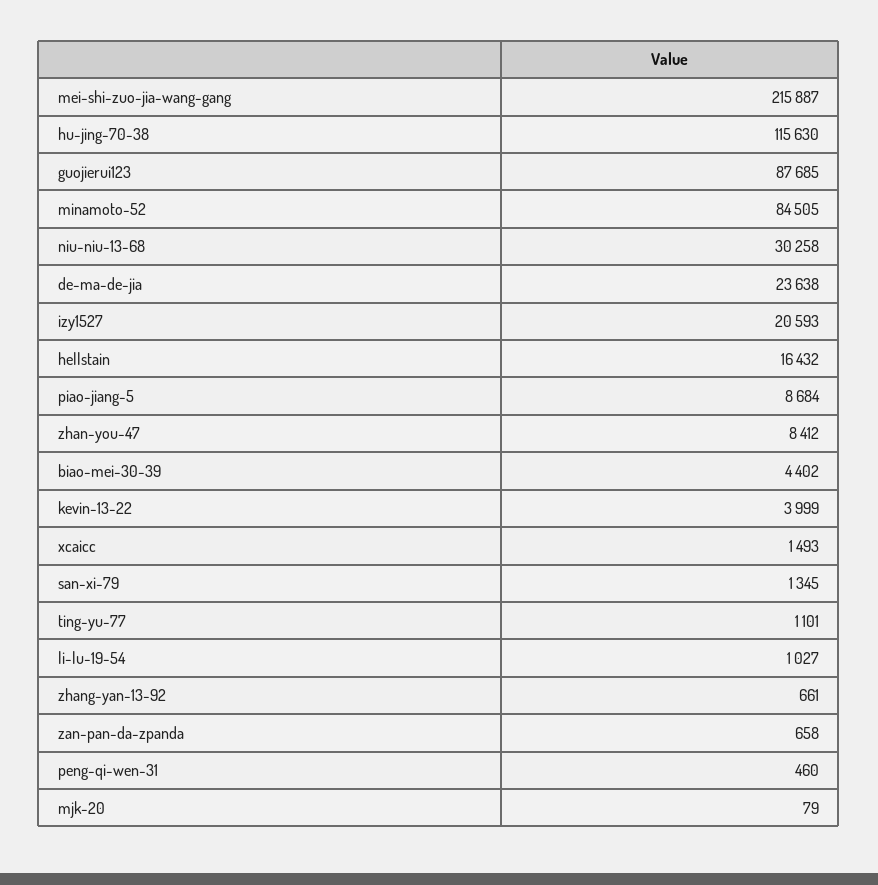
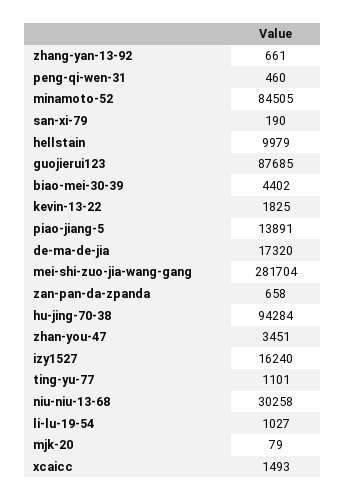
  {
-   "mei-shi-zuo-jia-wang-gang": 215887,
+   "mei-shi-zuo-jia-wang-gang": 281704,
-   "hu-jing-70-38": 115630,
+   "hu-jing-70-38": 94284,
    "guojierui123": 87685,
    "minamoto-52": 84505,
    "niu-niu-13-68": 30258,
-   "de-ma-de-jia": 23638,
+   "de-ma-de-jia": 17320,
-   "izy1527": 20593,
+   "izy1527": 16240,
-   "hellstain": 16432,
+   "hellstain": 9979,
-   "piao-jiang-5": 8684,
+   "piao-jiang-5": 13891,
-   "zhan-you-47": 8412,
+   "zhan-you-47": 3451,
    "biao-mei-30-39": 4402,
-   "kevin-13-22": 3999,
+   "kevin-13-22": 1825,
    "xcaicc": 1493,
-   "san-xi-79": 1345,
+   "san-xi-79": 190,
    "ting-yu-77": 1101,
    "li-lu-19-54": 1027,
    "zhang-yan-13-92": 661,
    "zan-pan-da-zpanda": 658,
    "peng-qi-wen-31": 460,
    "mjk-20": 79
  }

